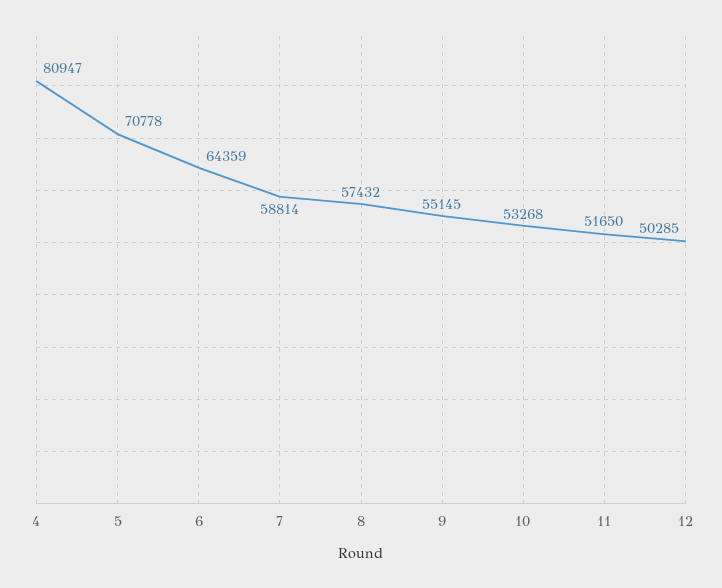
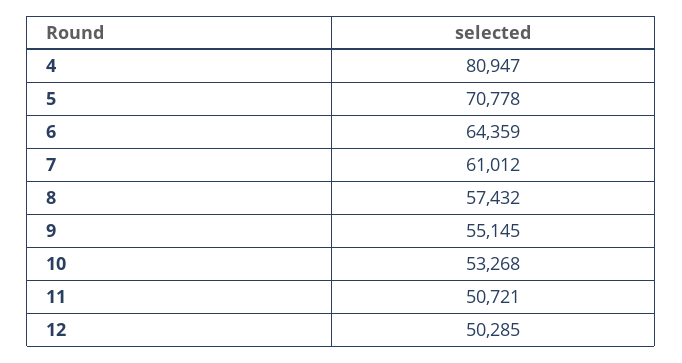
  {
    "4": 80947,
    "5": 70778,
    "6": 64359,
-   "7": 58814,
+   "7": 61012,
    "8": 57432,
    "9": 55145,
    "10": 53268,
-   "11": 51650,
+   "11": 50721,
    "12": 50285
  }

